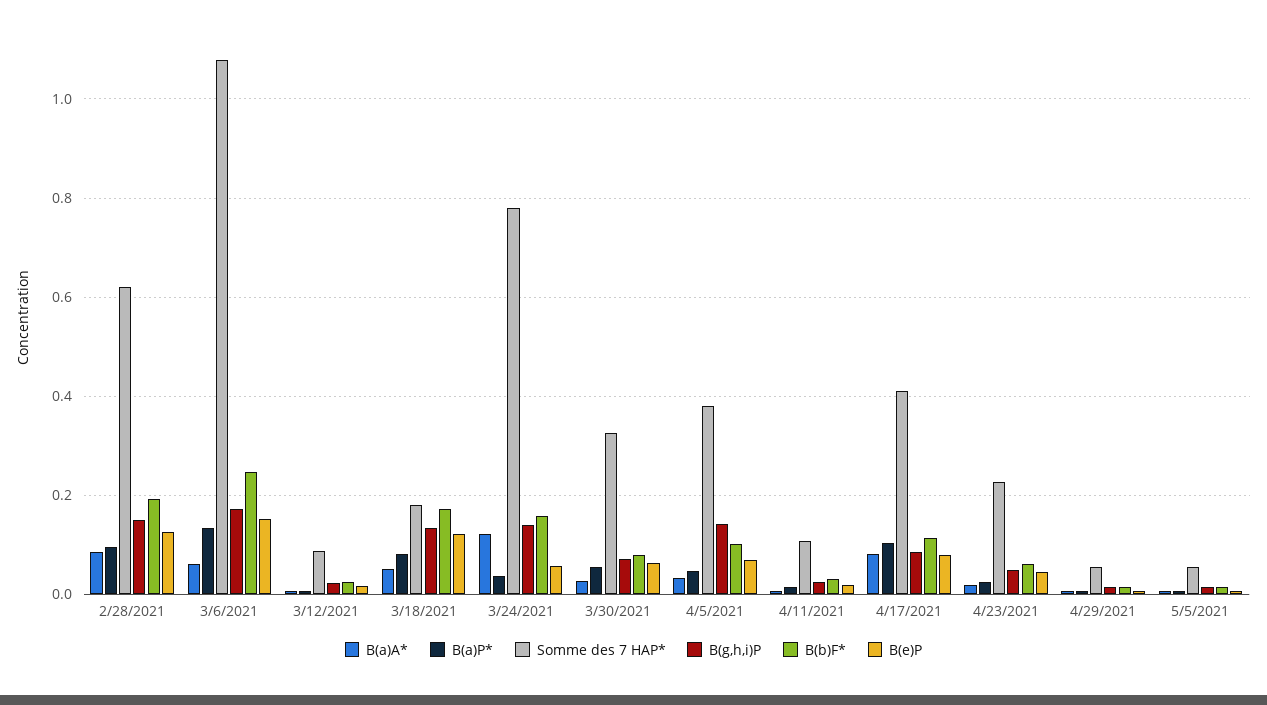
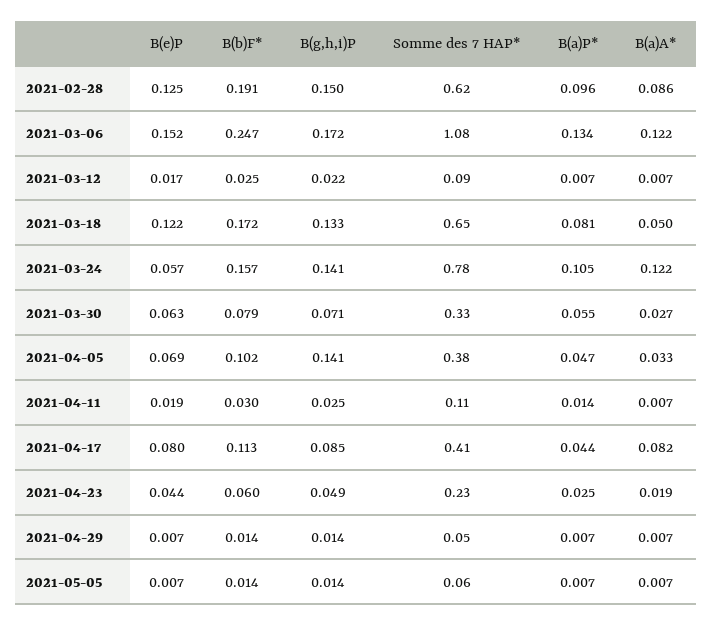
  {
    "B(a)A*": {
      "2/28/2021": 0.086,
-     "3/6/2021": 0.06,
+     "3/6/2021": 0.122,
      "3/12/2021": 0.007,
      "3/18/2021": 0.05,
      "3/24/2021": 0.122,
      "3/30/2021": 0.027,
      "4/5/2021": 0.033,
      "4/11/2021": 0.007,
      "4/17/2021": 0.082,
      "4/23/2021": 0.019,
      "4/29/2021": 0.007,
      "5/5/2021": 0.007
    },
    "B(a)P*": {
      "2/28/2021": 0.096,
      "3/6/2021": 0.134,
      "3/12/2021": 0.007,
      "3/18/2021": 0.081,
-     "3/24/2021": 0.04,
+     "3/24/2021": 0.105,
      "3/30/2021": 0.055,
      "4/5/2021": 0.047,
      "4/11/2021": 0.014,
-     "4/17/2021": 0.1,
+     "4/17/2021": 0.044,
      "4/23/2021": 0.025,
      "4/29/2021": 0.007,
      "5/5/2021": 0.007
    },
    "Somme des 7 HAP*": {
      "2/28/2021": 0.62,
      "3/6/2021": 1.08,
      "3/12/2021": 0.09,
-     "3/18/2021": 0.18,
+     "3/18/2021": 0.65,
      "3/24/2021": 0.78,
      "3/30/2021": 0.33,
      "4/5/2021": 0.38,
      "4/11/2021": 0.11,
      "4/17/2021": 0.41,
      "4/23/2021": 0.23,
      "4/29/2021": 0.05,
      "5/5/2021": 0.06
    },
    "B(g,h,i)P": {
      "2/28/2021": 0.15,
      "3/6/2021": 0.172,
      "3/12/2021": 0.022,
      "3/18/2021": 0.133,
      "3/24/2021": 0.141,
      "3/30/2021": 0.071,
      "4/5/2021": 0.141,
      "4/11/2021": 0.025,
      "4/17/2021": 0.085,
      "4/23/2021": 0.049,
      "4/29/2021": 0.014,
      "5/5/2021": 0.014
    },
    "B(b)F*": {
      "2/28/2021": 0.191,
      "3/6/2021": 0.247,
      "3/12/2021": 0.025,
      "3/18/2021": 0.172,
      "3/24/2021": 0.157,
      "3/30/2021": 0.079,
      "4/5/2021": 0.102,
      "4/11/2021": 0.03,
      "4/17/2021": 0.113,
      "4/23/2021": 0.06,
      "4/29/2021": 0.014,
      "5/5/2021": 0.014
    },
    "B(e)P": {
      "2/28/2021": 0.125,
      "3/6/2021": 0.152,
      "3/12/2021": 0.017,
      "3/18/2021": 0.122,
      "3/24/2021": 0.057,
      "3/30/2021": 0.063,
      "4/5/2021": 0.069,
      "4/11/2021": 0.019,
      "4/17/2021": 0.08,
      "4/23/2021": 0.044,
      "4/29/2021": 0.007,
      "5/5/2021": 0.007
    }
  }

